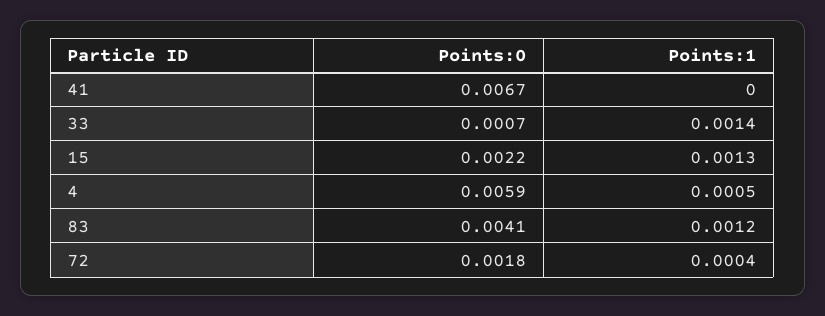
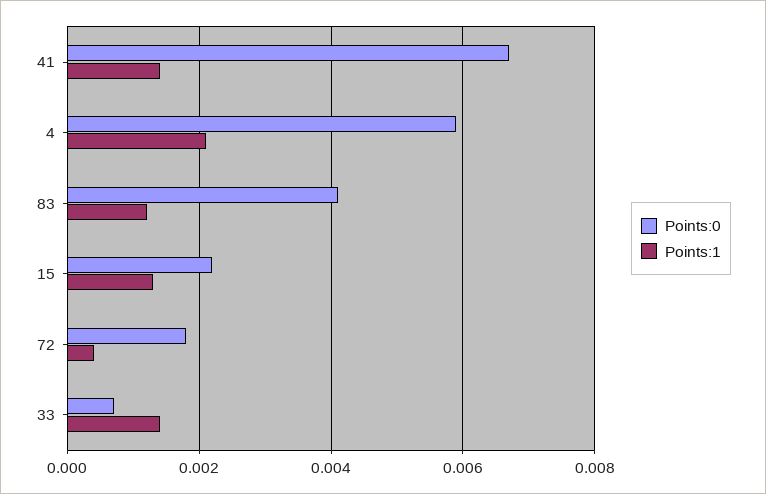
  {
    "Points:0": {
      "41": 0.0067,
      "33": 0.0007,
      "15": 0.0022,
      "4": 0.0059,
      "83": 0.0041,
      "72": 0.0018
    },
    "Points:1": {
-     "41": 0,
+     "41": 0.0015,
      "33": 0.0014,
      "15": 0.0013,
-     "4": 0.0005,
+     "4": 0.002,
      "83": 0.0012,
      "72": 0.0004
    }
  }

